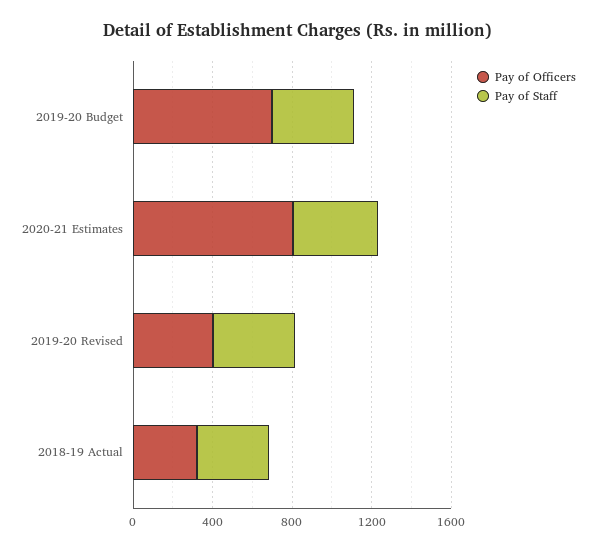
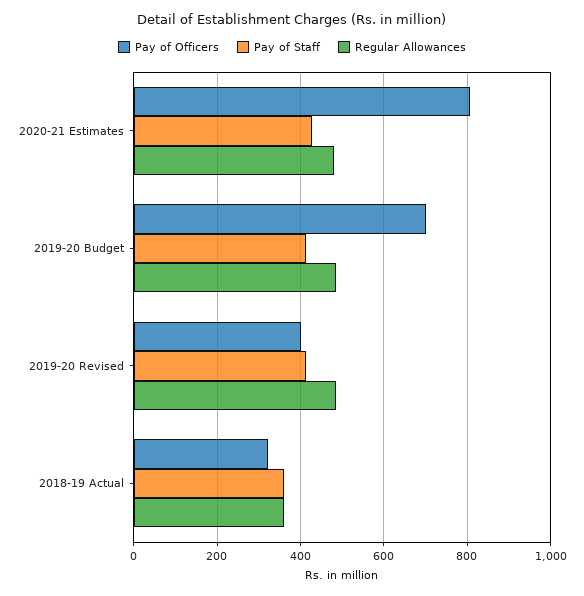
  {
    "Pay of Officers": {
      "2019-20 Budget": 700,
      "2020-21 Estimates": 800,
      "2019-20 Revised": 400,
      "2018-19 Actual": 320
    },
    "Pay of Staff": {
      "2019-20 Budget": 420,
      "2020-21 Estimates": 420,
      "2019-20 Revised": 420,
      "2018-19 Actual": 360
-   }
+   },
+   "Regular Allowances": {
+     "2020-21 Estimates": 480,
+     "2019-20 Budget": 480,
+     "2019-20 Revised": 480,
+     "2018-19 Actual": 360
+   }
  }

